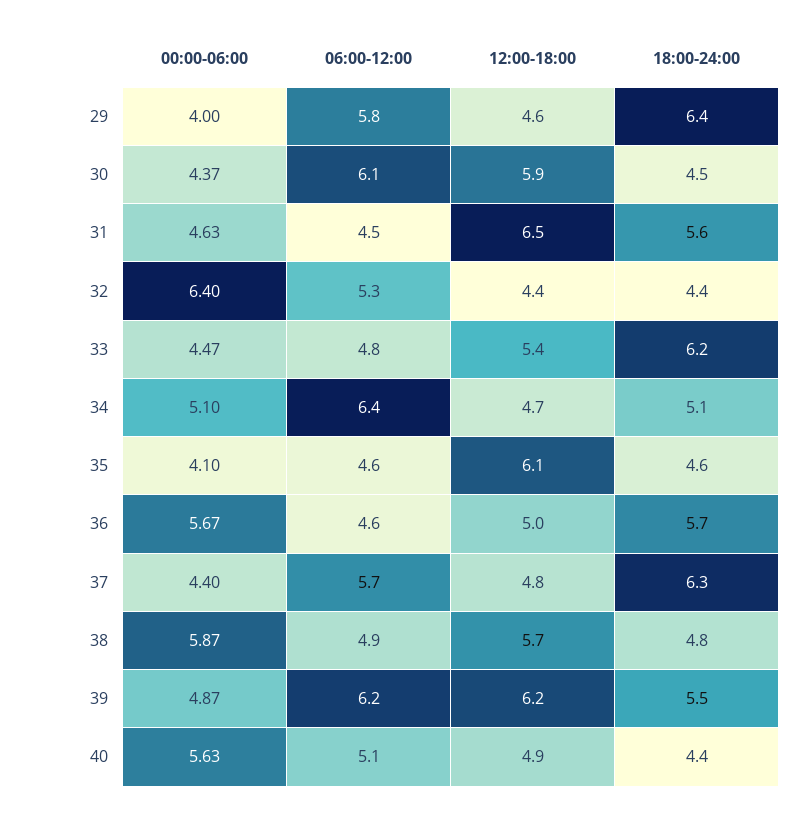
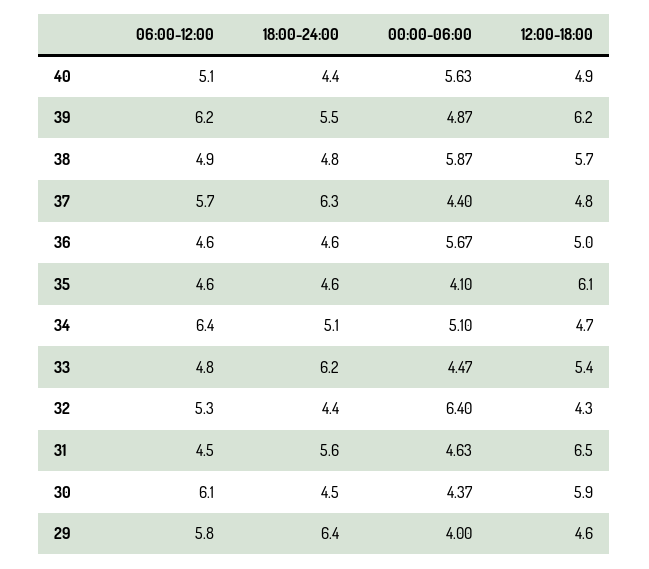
  {
    "00:00-06:00": {
      "29": 4,
      "30": 4.37,
      "31": 4.63,
      "32": 6.4,
      "33": 4.47,
      "34": 5.1,
      "35": 4.1,
      "36": 5.67,
      "37": 4.4,
      "38": 5.87,
      "39": 4.87,
      "40": 5.63
    },
    "06:00-12:00": {
      "29": 5.8,
      "30": 6.1,
      "31": 4.5,
      "32": 5.3,
      "33": 4.8,
      "34": 6.4,
      "35": 4.6,
      "36": 4.6,
      "37": 5.7,
      "38": 4.9,
      "39": 6.2,
      "40": 5.1
    },
    "12:00-18:00": {
      "29": 4.6,
      "30": 5.9,
      "31": 6.5,
-     "32": 4.4,
+     "32": 4.3,
      "33": 5.4,
      "34": 4.7,
      "35": 6.1,
      "36": 5,
      "37": 4.8,
      "38": 5.7,
      "39": 6.2,
      "40": 4.9
    },
    "18:00-24:00": {
      "29": 6.4,
      "30": 4.5,
      "31": 5.6,
      "32": 4.4,
      "33": 6.2,
      "34": 5.1,
      "35": 4.6,
-     "36": 5.7,
+     "36": 4.6,
      "37": 6.3,
      "38": 4.8,
      "39": 5.5,
      "40": 4.4
    }
  }

